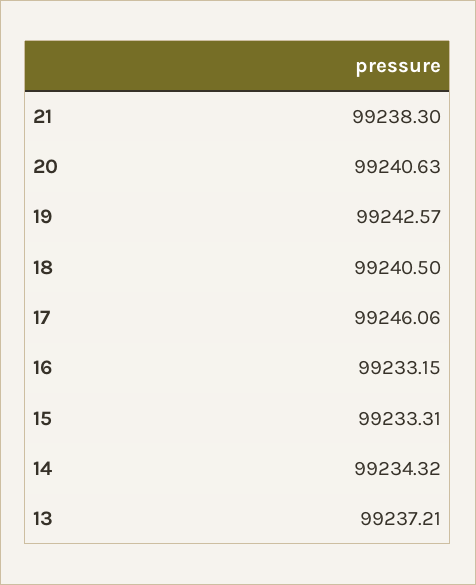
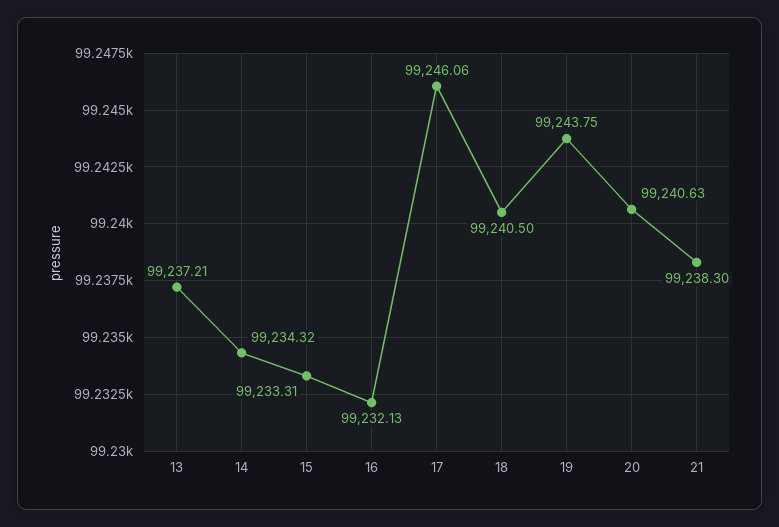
  {
    "21": 99238.3,
    "20": 99240.63,
-   "19": 99242.57,
+   "19": 99243.75,
    "18": 99240.5,
    "17": 99246.06,
-   "16": 99233.15,
+   "16": 99232.13,
    "15": 99233.31,
    "14": 99234.32,
    "13": 99237.21
  }

